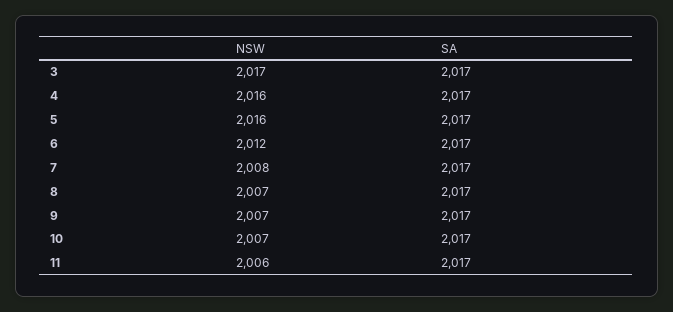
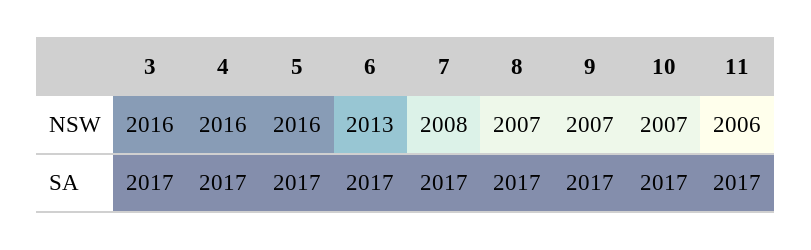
  {
    "NSW": {
-     "3": 2017,
+     "3": 2016,
      "4": 2016,
      "5": 2016,
-     "6": 2012,
+     "6": 2013,
      "7": 2008,
      "8": 2007,
      "9": 2007,
      "10": 2007,
      "11": 2006
    },
    "SA": {
      "3": 2017,
      "4": 2017,
      "5": 2017,
      "6": 2017,
      "7": 2017,
      "8": 2017,
      "9": 2017,
      "10": 2017,
      "11": 2017
    }
  }

